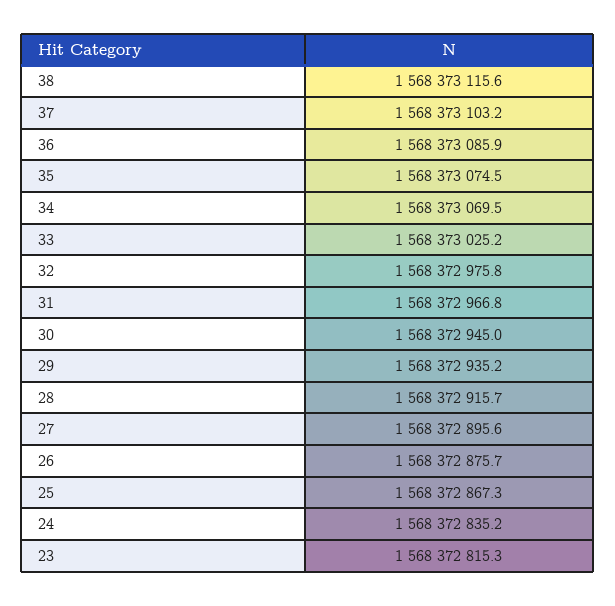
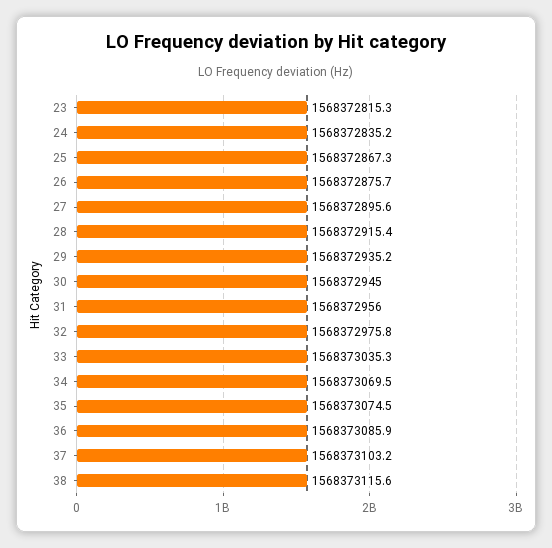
  {
    "38": 1568373115.6,
    "37": 1568373103.2,
    "36": 1568373085.9,
    "35": 1568373074.5,
    "34": 1568373069.5,
-   "33": 1568373025.2,
+   "33": 1568373035.3,
    "32": 1568372975.8,
-   "31": 1568372966.8,
+   "31": 1568372956,
    "30": 1568372945,
    "29": 1568372935.2,
-   "28": 1568372915.7,
+   "28": 1568372915.4,
    "27": 1568372895.6,
    "26": 1568372875.7,
    "25": 1568372867.3,
    "24": 1568372835.2,
    "23": 1568372815.3
  }

